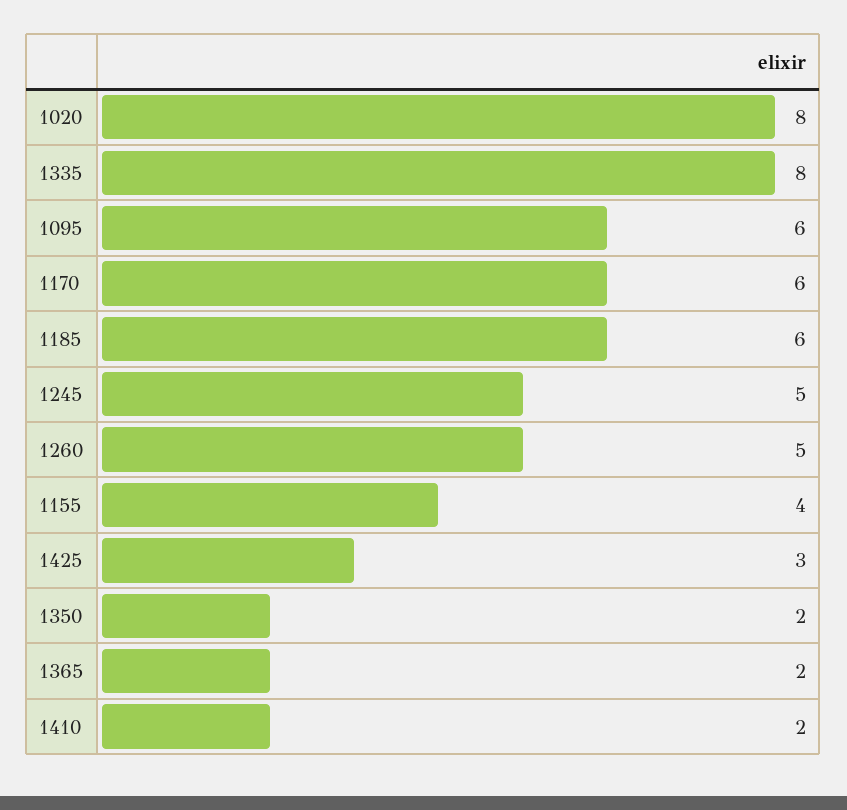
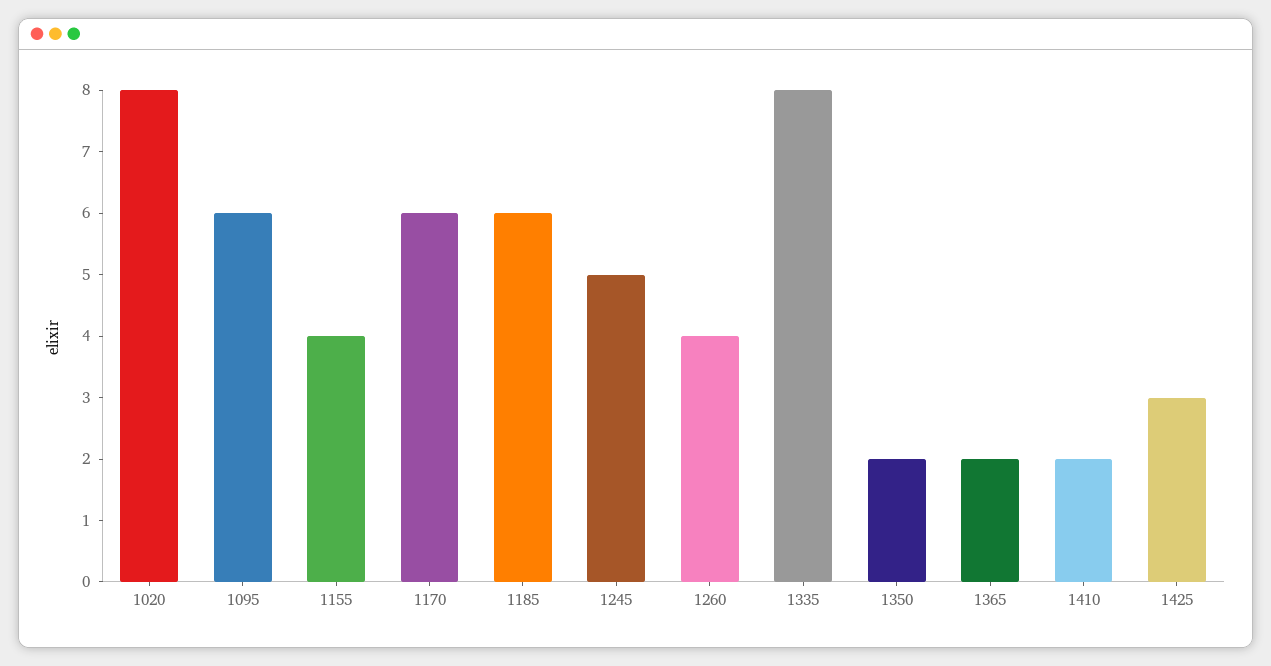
  {
    "1020": 8,
    "1335": 8,
    "1095": 6,
    "1170": 6,
    "1185": 6,
    "1245": 5,
-   "1260": 5,
+   "1260": 4,
    "1155": 4,
    "1425": 3,
    "1350": 2,
    "1365": 2,
    "1410": 2
  }

